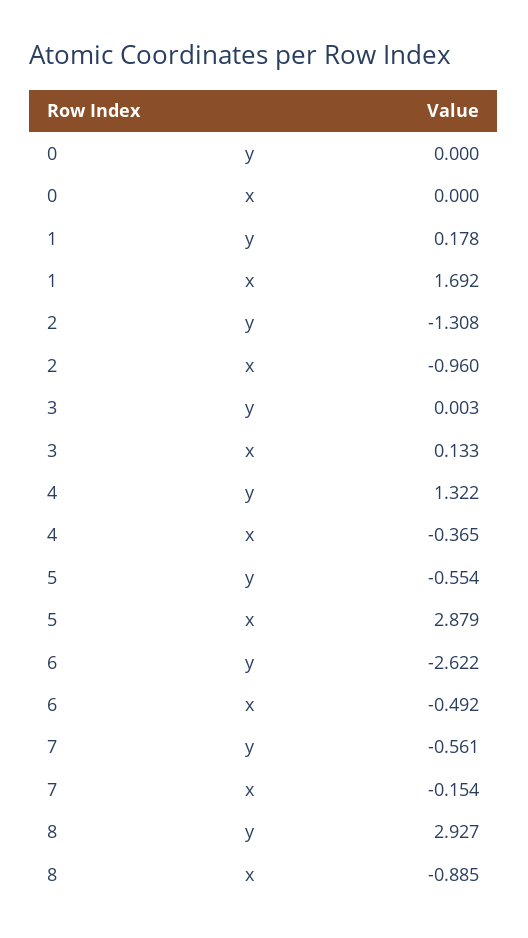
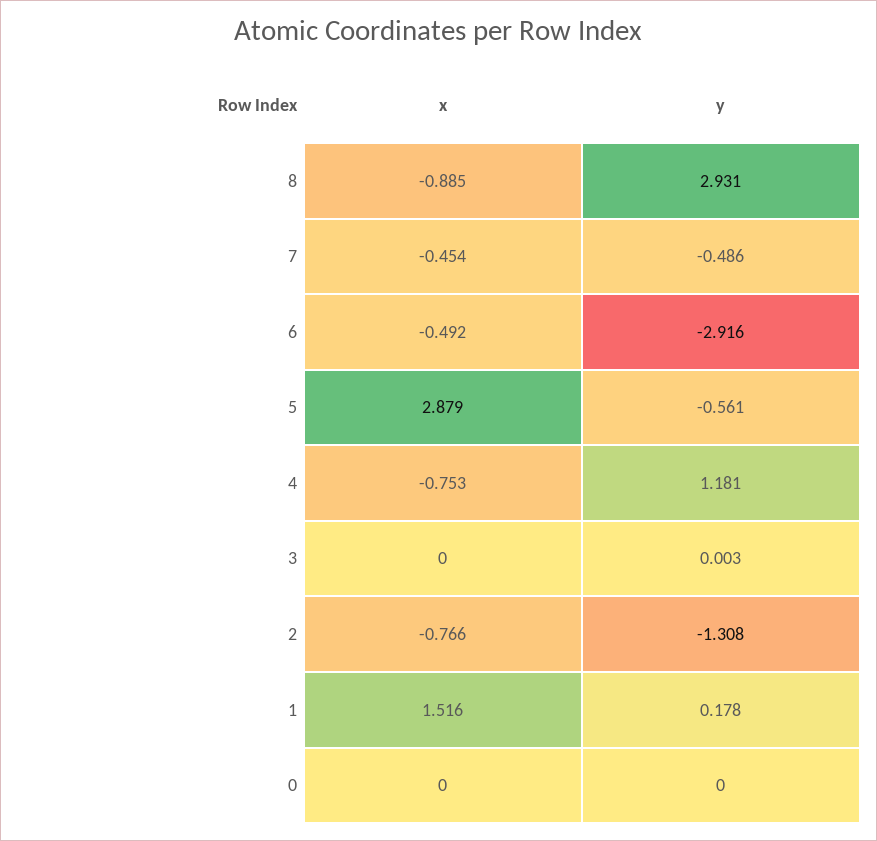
  {
    "0": {
      "y": 0,
      "x": 0
    },
    "1": {
      "y": 0.178,
-     "x": 1.692
+     "x": 1.516
    },
    "2": {
      "y": -1.308,
-     "x": -0.96
+     "x": -0.766
    },
    "3": {
      "y": 0.003,
-     "x": 0.133
+     "x": 0
    },
    "4": {
-     "y": 1.322,
+     "y": 1.181,
-     "x": -0.365
+     "x": -0.753
    },
    "5": {
-     "y": -0.554,
+     "y": -0.561,
      "x": 2.879
    },
    "6": {
-     "y": -2.622,
+     "y": -2.916,
      "x": -0.492
    },
    "7": {
-     "y": -0.561,
+     "y": -0.486,
-     "x": -0.154
+     "x": -0.454
    },
    "8": {
-     "y": 2.927,
+     "y": 2.931,
      "x": -0.885
    }
  }

